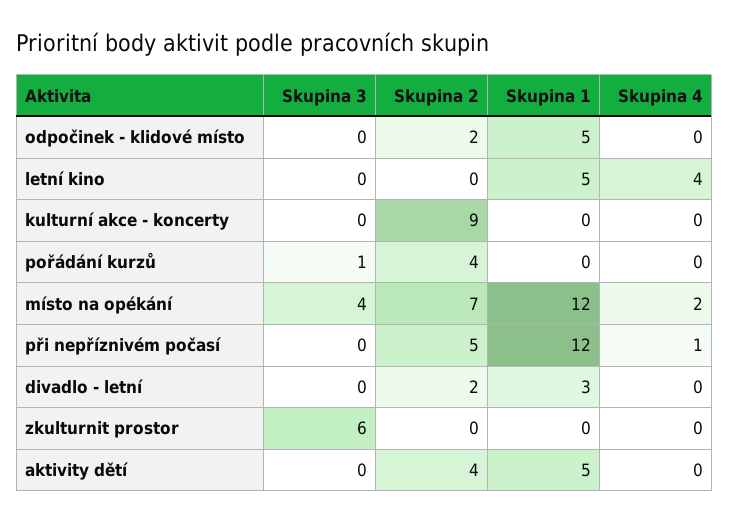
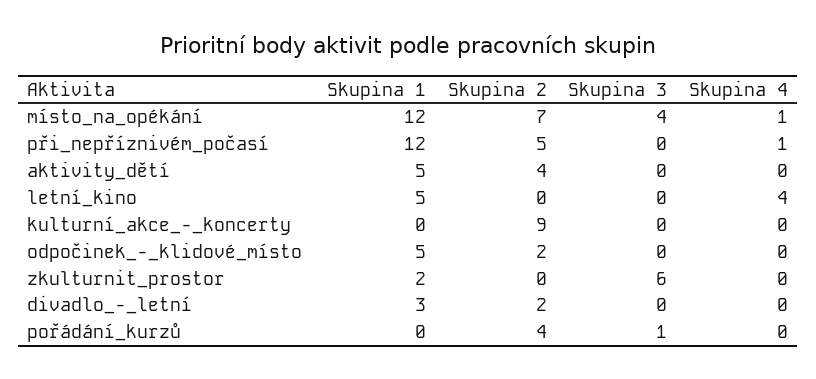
  {
    "Skupina 3": {
      "odpočinek - klidové místo": 0,
      "letní kino": 0,
      "kulturní akce - koncerty": 0,
      "pořádání kurzů": 1,
      "místo na opékání": 4,
      "při nepříznivém počasí": 0,
      "divadlo - letní": 0,
      "zkulturnit prostor": 6,
      "aktivity dětí": 0
    },
    "Skupina 2": {
      "odpočinek - klidové místo": 2,
      "letní kino": 0,
      "kulturní akce - koncerty": 9,
      "pořádání kurzů": 4,
      "místo na opékání": 7,
      "při nepříznivém počasí": 5,
      "divadlo - letní": 2,
      "zkulturnit prostor": 0,
      "aktivity dětí": 4
    },
    "Skupina 1": {
      "odpočinek - klidové místo": 5,
      "letní kino": 5,
      "kulturní akce - koncerty": 0,
      "pořádání kurzů": 0,
      "místo na opékání": 12,
      "při nepříznivém počasí": 12,
      "divadlo - letní": 3,
-     "zkulturnit prostor": 0,
+     "zkulturnit prostor": 2,
      "aktivity dětí": 5
    },
    "Skupina 4": {
      "odpočinek - klidové místo": 0,
      "letní kino": 4,
      "kulturní akce - koncerty": 0,
      "pořádání kurzů": 0,
-     "místo na opékání": 2,
+     "místo na opékání": 1,
      "při nepříznivém počasí": 1,
      "divadlo - letní": 0,
      "zkulturnit prostor": 0,
      "aktivity dětí": 0
    }
  }

